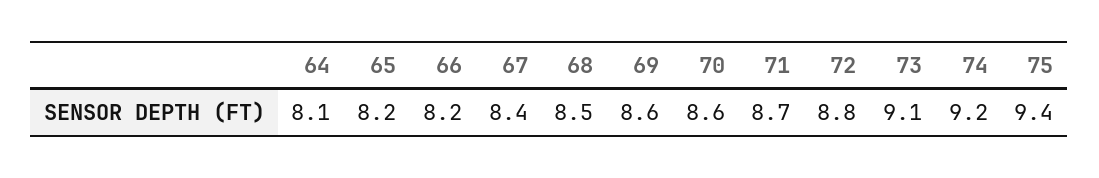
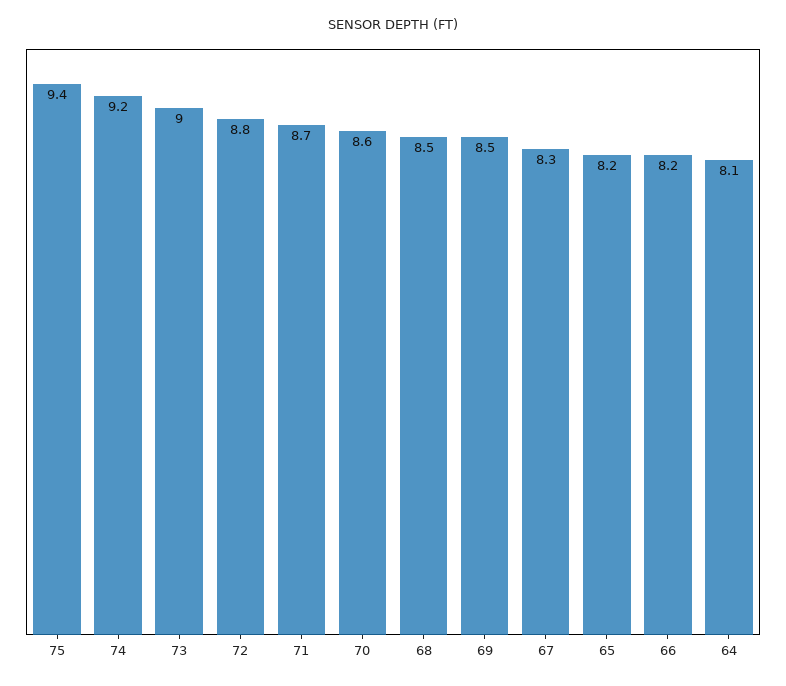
  {
    "64": 8.1,
    "65": 8.2,
    "66": 8.2,
-   "67": 8.4,
+   "67": 8.3,
    "68": 8.5,
-   "69": 8.6,
+   "69": 8.5,
    "70": 8.6,
    "71": 8.7,
    "72": 8.8,
-   "73": 9.1,
+   "73": 9,
    "74": 9.2,
    "75": 9.4
  }

